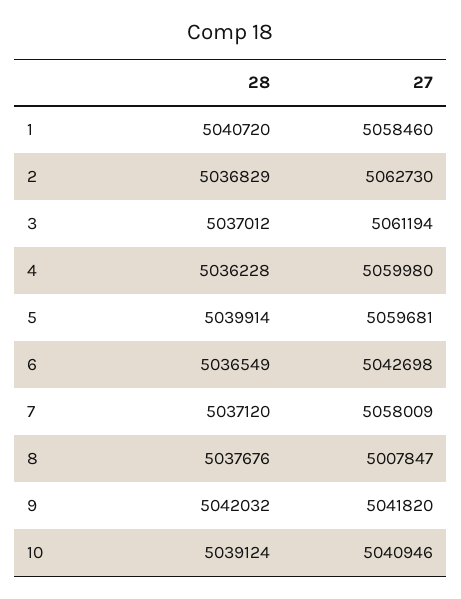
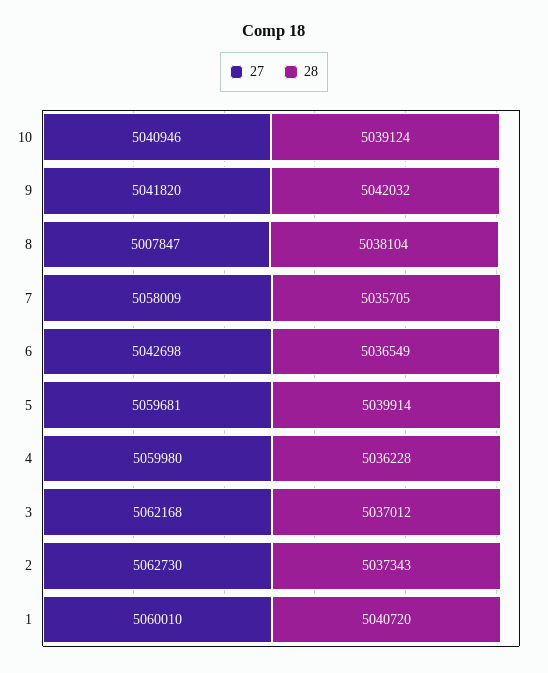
  {
    "28": {
      "1": 5040720,
-     "2": 5036829,
+     "2": 5037343,
      "3": 5037012,
      "4": 5036228,
      "5": 5039914,
      "6": 5036549,
-     "7": 5037120,
+     "7": 5035705,
-     "8": 5037676,
+     "8": 5038104,
      "9": 5042032,
      "10": 5039124
    },
    "27": {
-     "1": 5058460,
+     "1": 5060010,
      "2": 5062730,
-     "3": 5061194,
+     "3": 5062168,
      "4": 5059980,
      "5": 5059681,
      "6": 5042698,
      "7": 5058009,
      "8": 5007847,
      "9": 5041820,
      "10": 5040946
    }
  }

